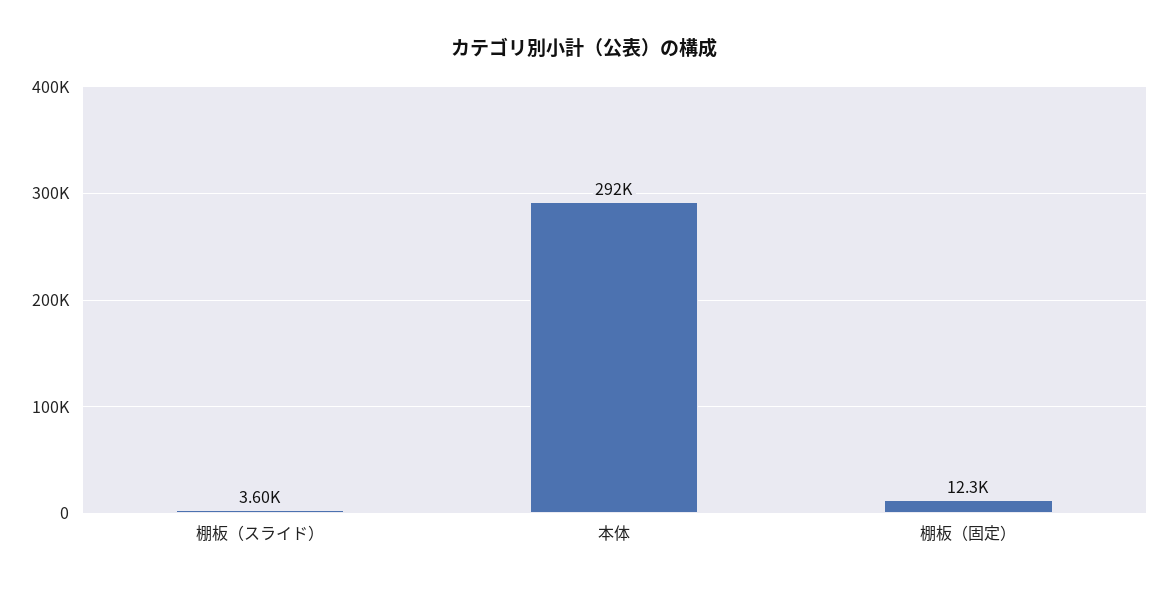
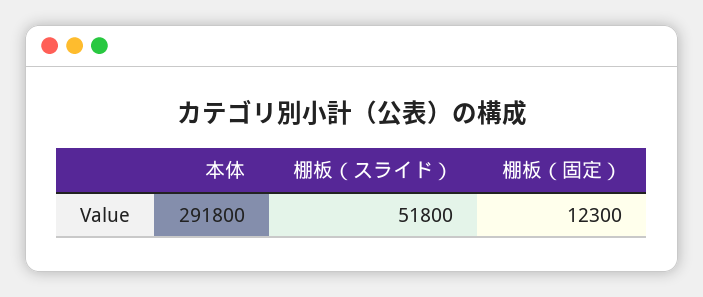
  {
-   "棚板（スライド）": 3600,
+   "棚板（スライド）": 51800,
    "本体": 291800,
    "棚板（固定）": 12300
  }

